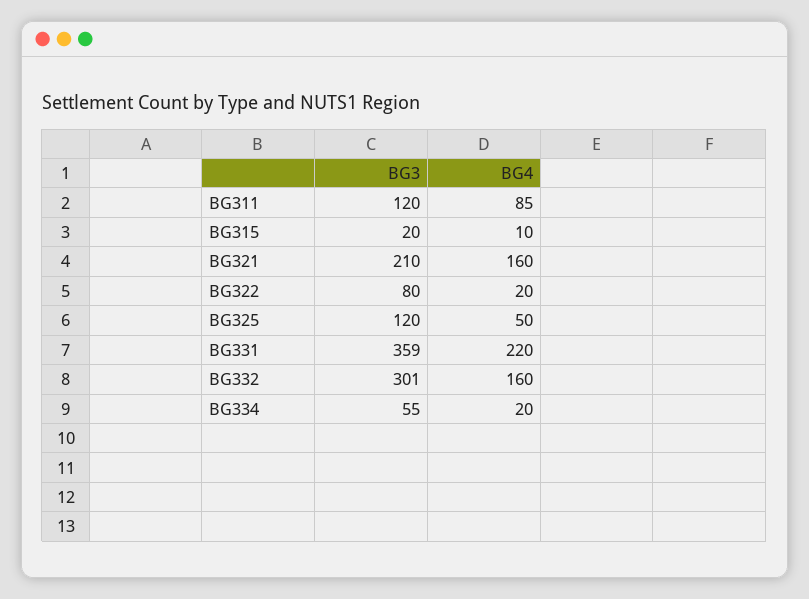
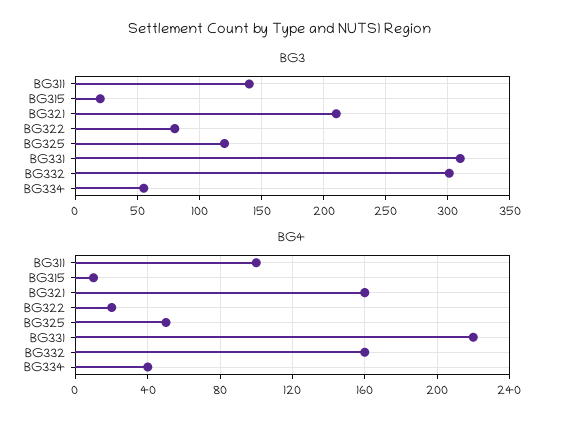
  {
    "BG3": {
-     "BG311": 120,
+     "BG311": 140,
      "BG315": 20,
      "BG321": 210,
      "BG322": 80,
      "BG325": 120,
-     "BG331": 359,
+     "BG331": 310,
      "BG332": 301,
      "BG334": 55
    },
    "BG4": {
-     "BG311": 85,
+     "BG311": 100,
      "BG315": 10,
      "BG321": 160,
      "BG322": 20,
      "BG325": 50,
      "BG331": 220,
      "BG332": 160,
-     "BG334": 20
+     "BG334": 40
    }
  }

